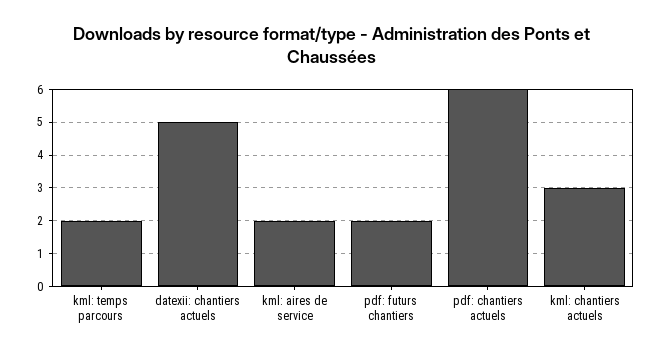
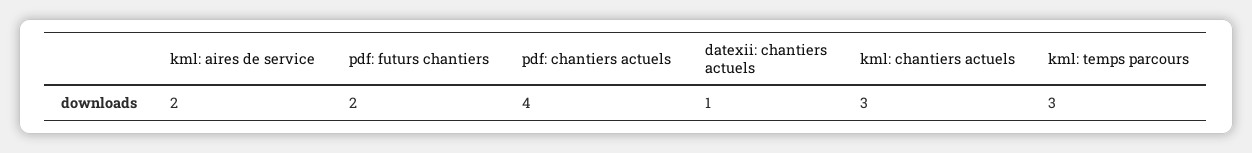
  {
-   "kml: temps parcours": 2,
+   "kml: temps parcours": 3,
-   "datexii: chantiers actuels": 5,
+   "datexii: chantiers actuels": 1,
    "kml: aires de service": 2,
    "pdf: futurs chantiers": 2,
-   "pdf: chantiers actuels": 6,
+   "pdf: chantiers actuels": 4,
    "kml: chantiers actuels": 3
  }

